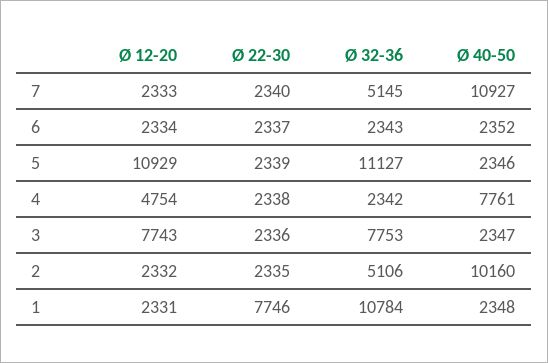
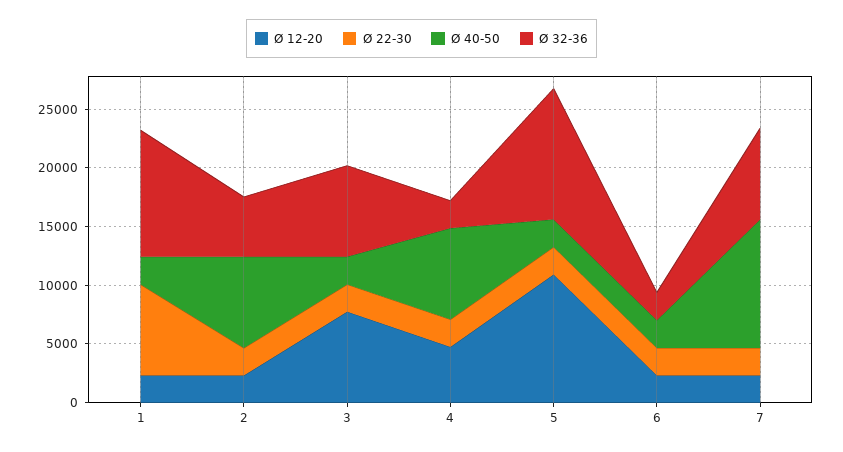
  {
    "Ø 12-20": {
      "7": 2333,
      "6": 2334,
      "5": 10929,
      "4": 4754,
      "3": 7743,
      "2": 2332,
      "1": 2331
    },
    "Ø 22-30": {
      "7": 2340,
      "6": 2337,
      "5": 2339,
      "4": 2338,
      "3": 2336,
      "2": 2335,
      "1": 7746
    },
    "Ø 32-36": {
-     "7": 5145,
+     "7": 8000,
      "6": 2343,
      "5": 11127,
      "4": 2342,
      "3": 7753,
      "2": 5106,
      "1": 10784
    },
    "Ø 40-50": {
      "7": 10927,
      "6": 2352,
      "5": 2346,
      "4": 7761,
      "3": 2347,
-     "2": 10160,
+     "2": 8000,
      "1": 2348
    }
  }

